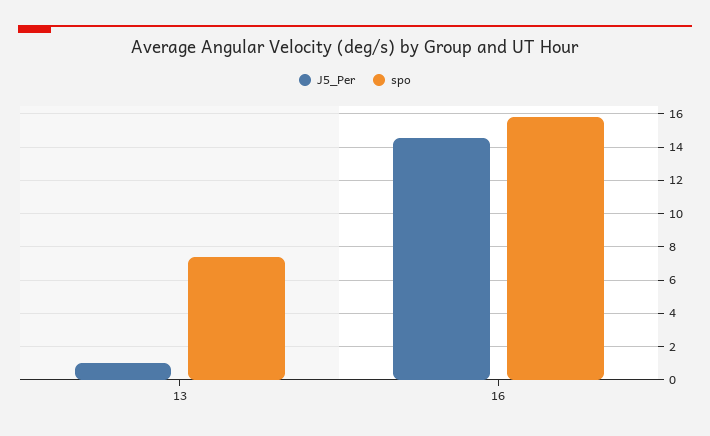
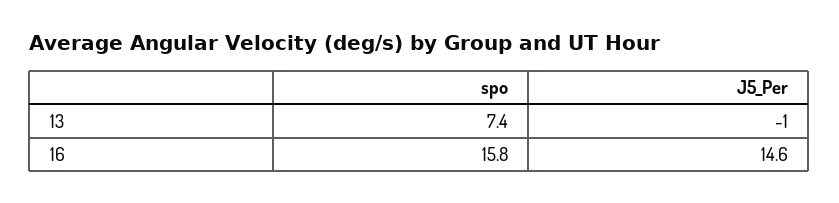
  {
    "J5_Per": {
-     "13": 1,
+     "13": -1,
      "16": 14.6
    },
    "spo": {
      "13": 7.4,
      "16": 15.8
    }
  }

